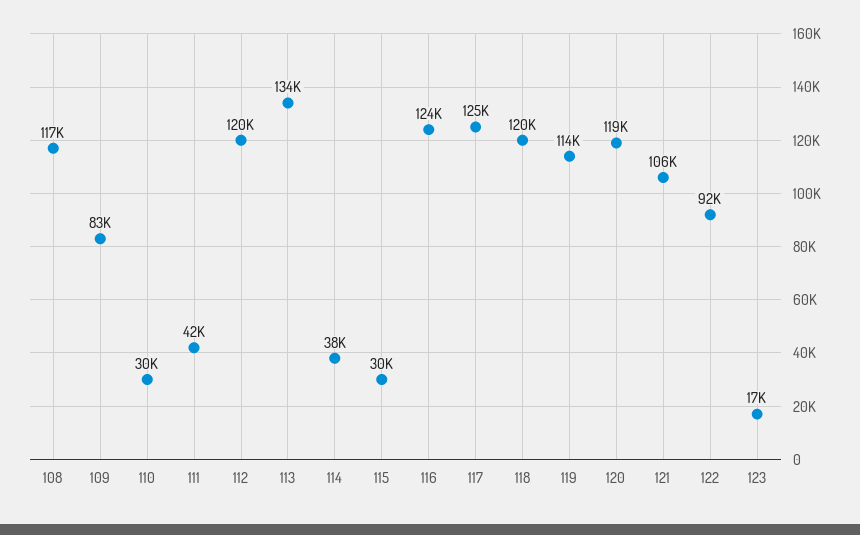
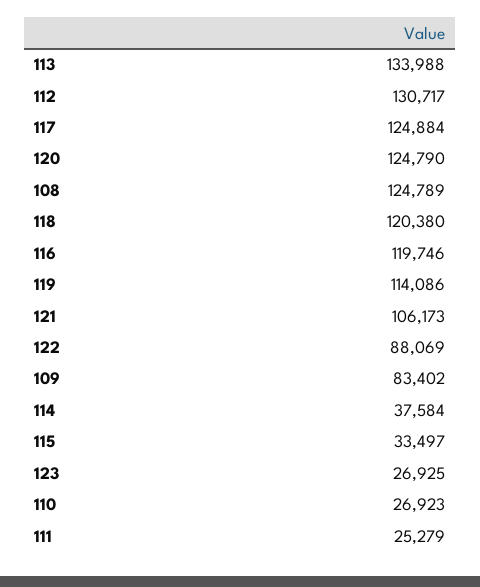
  {
-   "108": 117000,
+   "108": 124789,
    "109": 83402,
-   "110": 30000,
+   "110": 26923,
-   "111": 42000,
+   "111": 25279,
-   "112": 120000,
+   "112": 130717,
    "113": 133988,
    "114": 37584,
-   "115": 30000,
+   "115": 33497,
-   "116": 124000,
+   "116": 119746,
    "117": 124884,
    "118": 120380,
    "119": 114086,
-   "120": 119000,
+   "120": 124790,
    "121": 106173,
-   "122": 92000,
+   "122": 88069,
-   "123": 17000
+   "123": 26925
  }

